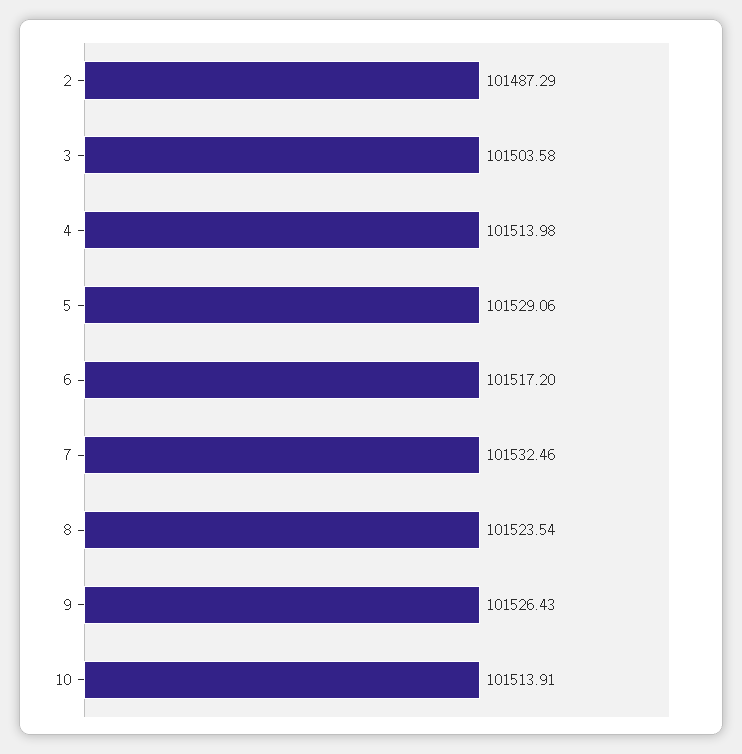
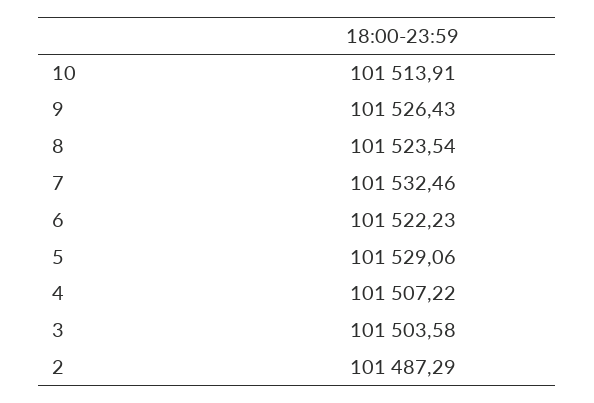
  {
    "2": 101487.29,
    "3": 101503.58,
-   "4": 101513.98,
+   "4": 101507.22,
    "5": 101529.06,
-   "6": 101517.2,
+   "6": 101522.23,
    "7": 101532.46,
    "8": 101523.54,
    "9": 101526.43,
    "10": 101513.91
  }

